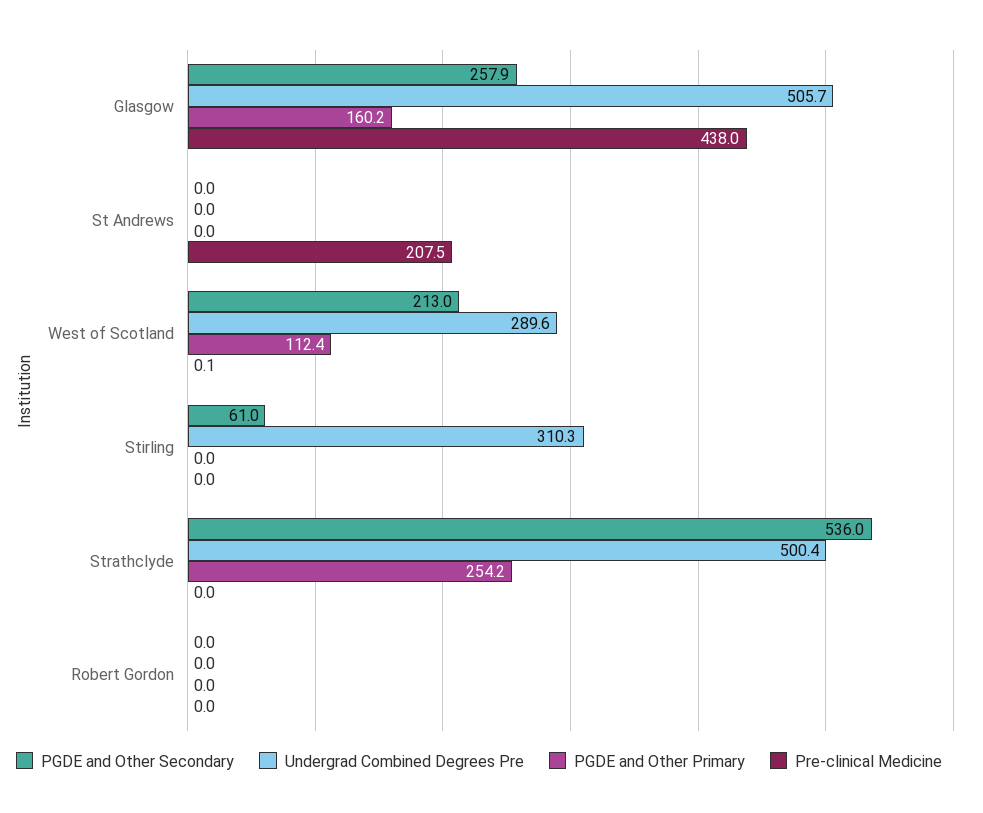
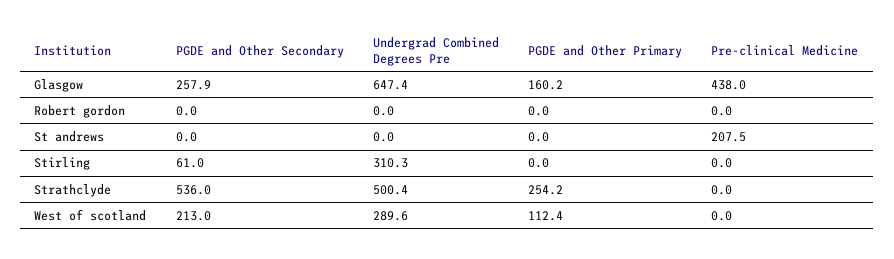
  {
    "PGDE and Other Secondary": {
      "Glasgow": 257.9,
      "St Andrews": 0,
      "West of Scotland": 213,
      "Stirling": 61,
      "Strathclyde": 536,
      "Robert Gordon": 0
    },
    "Undergrad Combined Degrees Pre": {
-     "Glasgow": 505.7,
+     "Glasgow": 647.4,
      "St Andrews": 0,
      "West of Scotland": 289.6,
      "Stirling": 310.3,
      "Strathclyde": 500.4,
      "Robert Gordon": 0
    },
    "PGDE and Other Primary": {
      "Glasgow": 160.2,
      "St Andrews": 0,
      "West of Scotland": 112.4,
      "Stirling": 0,
      "Strathclyde": 254.2,
      "Robert Gordon": 0
    },
    "Pre-clinical Medicine": {
      "Glasgow": 438,
      "St Andrews": 207.5,
-     "West of Scotland": 0.1,
+     "West of Scotland": 0,
      "Stirling": 0,
      "Strathclyde": 0,
      "Robert Gordon": 0
    }
  }

